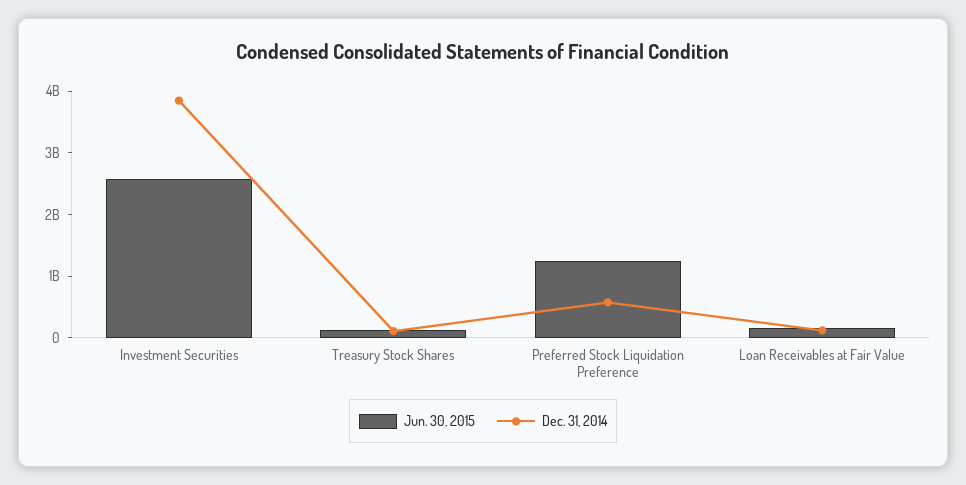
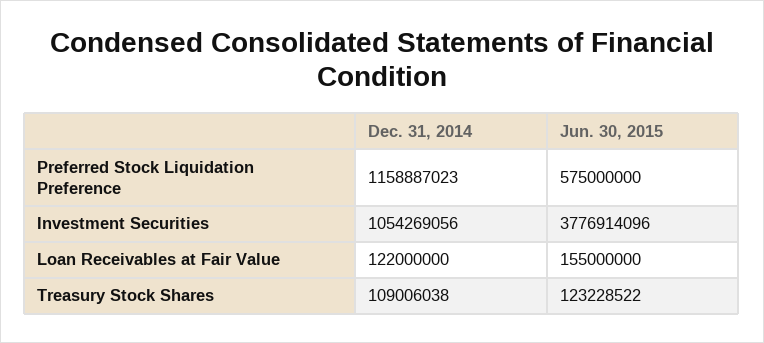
  {
    "Jun. 30, 2015": {
-     "Investment Securities": 2600000000,
+     "Investment Securities": 3776914096,
      "Treasury Stock Shares": 123228522,
-     "Preferred Stock Liquidation Preference": 1200000000,
+     "Preferred Stock Liquidation Preference": 575000000,
      "Loan Receivables at Fair Value": 155000000
    },
    "Dec. 31, 2014": {
-     "Investment Securities": 3800000000,
+     "Investment Securities": 1054269056,
      "Treasury Stock Shares": 109006038,
-     "Preferred Stock Liquidation Preference": 600000000,
+     "Preferred Stock Liquidation Preference": 1158887023,
      "Loan Receivables at Fair Value": 122000000
    }
  }

